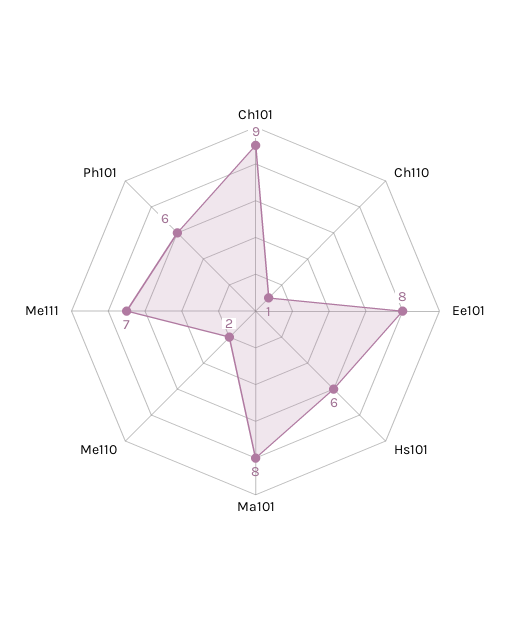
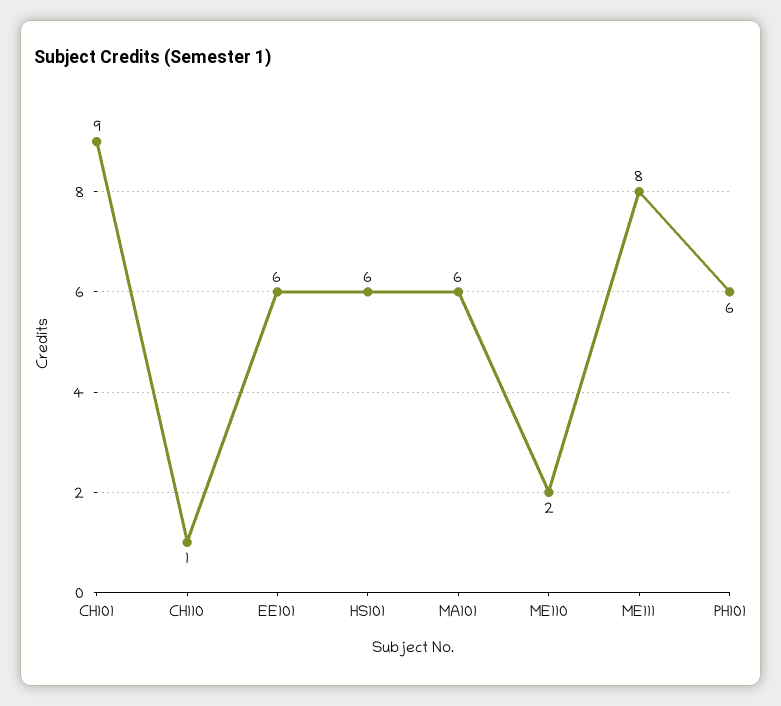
  {
    "Ch101": 9,
    "Ch110": 1,
-   "Ee101": 8,
+   "Ee101": 6,
    "Hs101": 6,
-   "Ma101": 8,
+   "Ma101": 6,
    "Me110": 2,
-   "Me111": 7,
+   "Me111": 8,
    "Ph101": 6
  }

